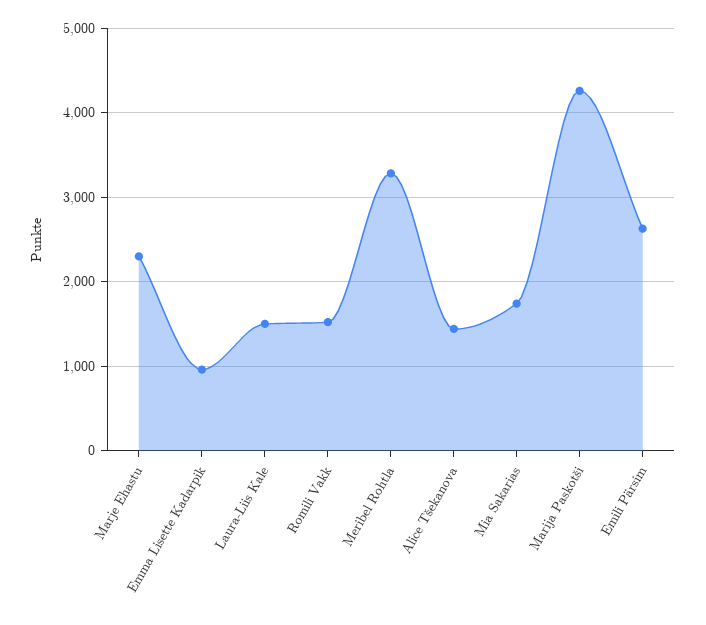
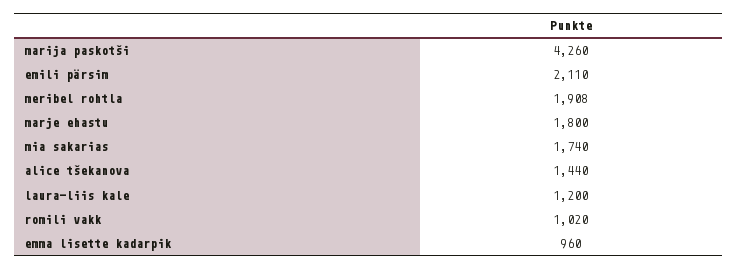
  {
-   "Marje Ehastu": 2300,
+   "Marje Ehastu": 1800,
    "Emma Lisette Kadarpik": 960,
-   "Laura-Liis Kale": 1500,
+   "Laura-Liis Kale": 1200,
-   "Romili Vakk": 1500,
+   "Romili Vakk": 1020,
-   "Meribel Rohtla": 3300,
+   "Meribel Rohtla": 1908,
    "Alice Tšekanova": 1440,
    "Mia Sakarias": 1740,
    "Marija Paskotši": 4260,
-   "Emili Pärsim": 2600
+   "Emili Pärsim": 2110
  }

